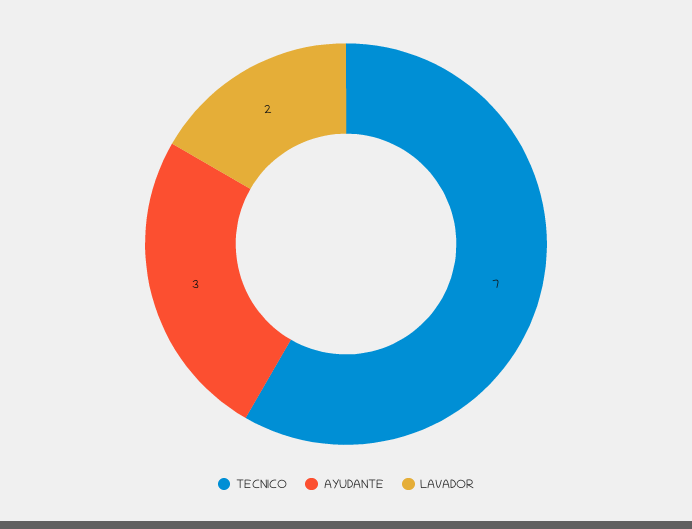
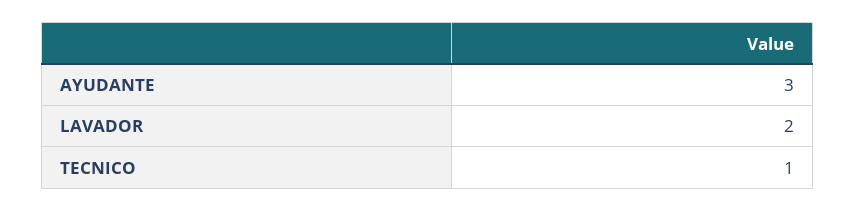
  {
-   "TECNICO": 7,
+   "TECNICO": 1,
    "AYUDANTE": 3,
    "LAVADOR": 2
  }

